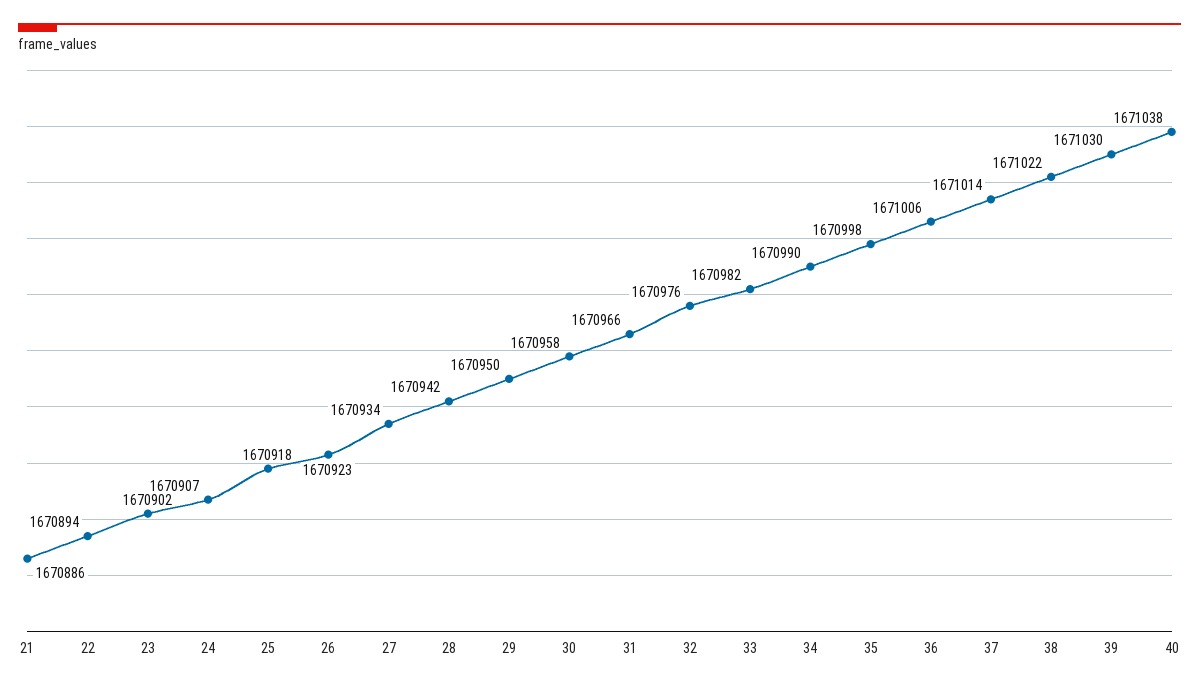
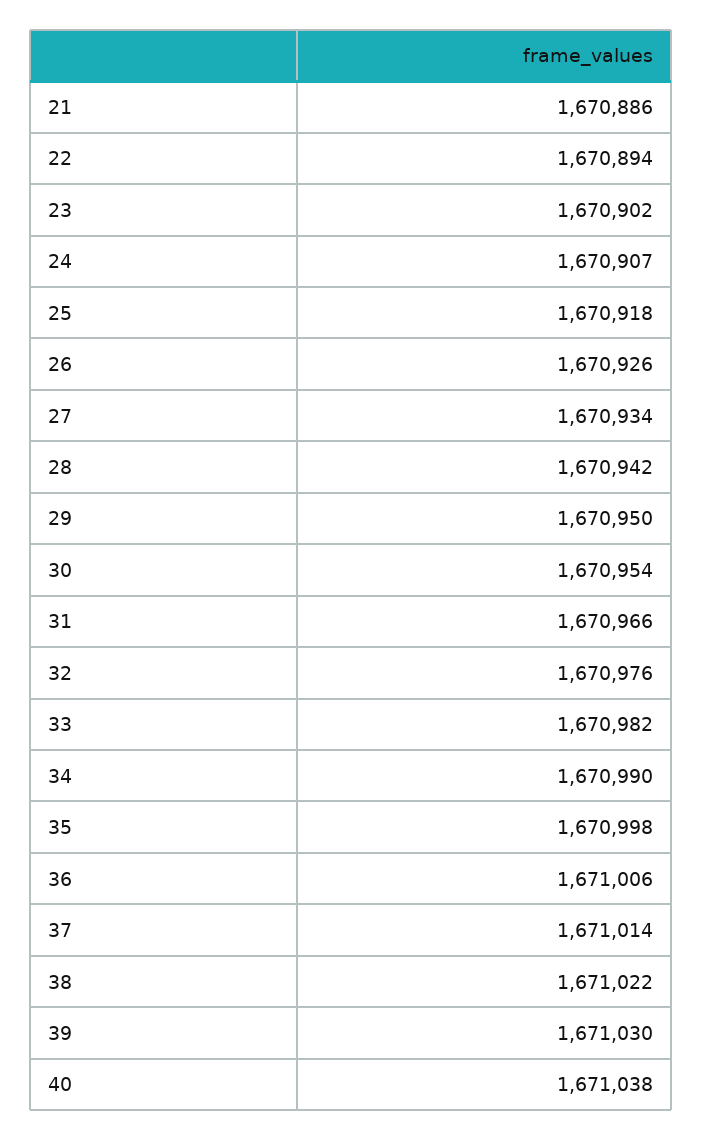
  {
    "21": 1670886,
    "22": 1670894,
    "23": 1670902,
    "24": 1670907,
    "25": 1670918,
-   "26": 1670923,
+   "26": 1670926,
    "27": 1670934,
    "28": 1670942,
    "29": 1670950,
-   "30": 1670958,
+   "30": 1670954,
    "31": 1670966,
    "32": 1670976,
    "33": 1670982,
    "34": 1670990,
    "35": 1670998,
    "36": 1671006,
    "37": 1671014,
    "38": 1671022,
    "39": 1671030,
    "40": 1671038
  }

